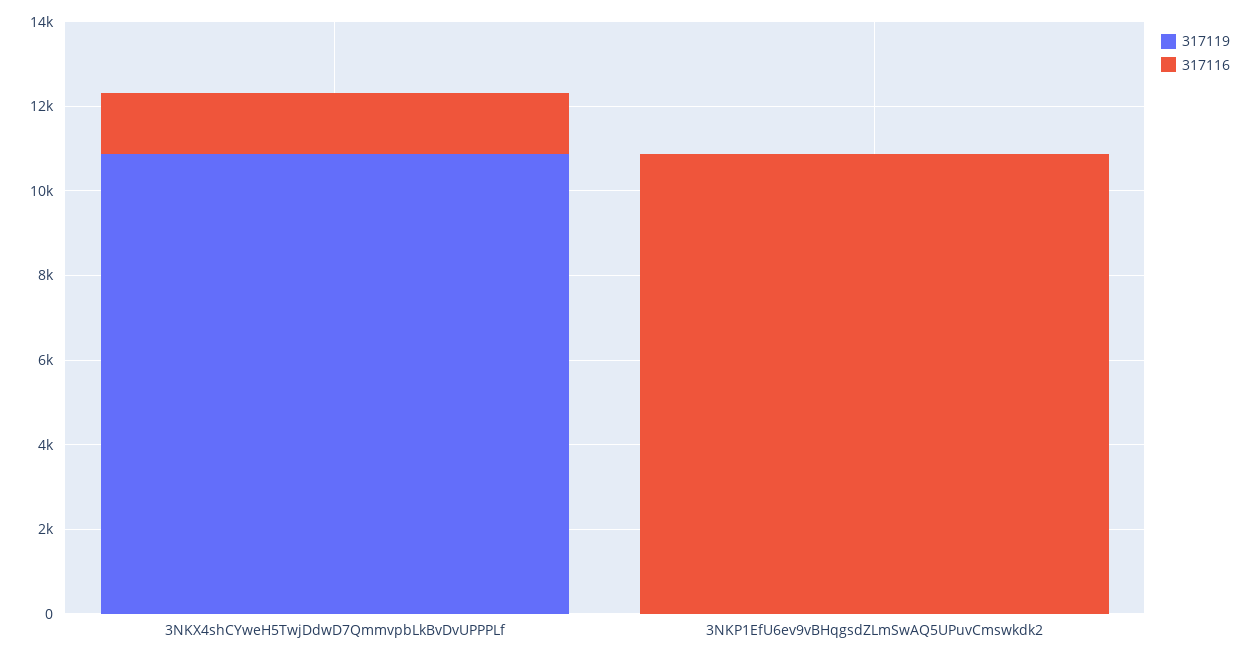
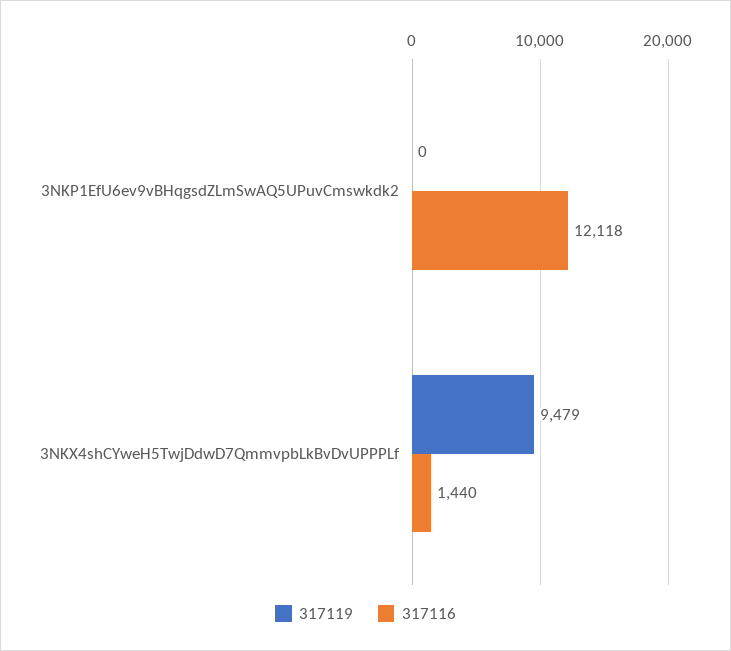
  {
    "317119": {
-     "3NKX4shCYweH5TwjDdwD7QmmvpbLkBvDvUPPPLf": 11000,
+     "3NKX4shCYweH5TwjDdwD7QmmvpbLkBvDvUPPPLf": 9479,
      "3NKP1EfU6ev9vBHqgsdZLmSwAQ5UPuvCmswkdk2": 0
    },
    "317116": {
      "3NKX4shCYweH5TwjDdwD7QmmvpbLkBvDvUPPPLf": 1440,
-     "3NKP1EfU6ev9vBHqgsdZLmSwAQ5UPuvCmswkdk2": 11000
+     "3NKP1EfU6ev9vBHqgsdZLmSwAQ5UPuvCmswkdk2": 12118
    }
  }

